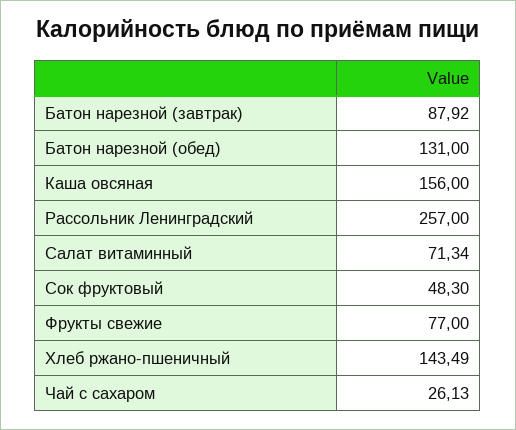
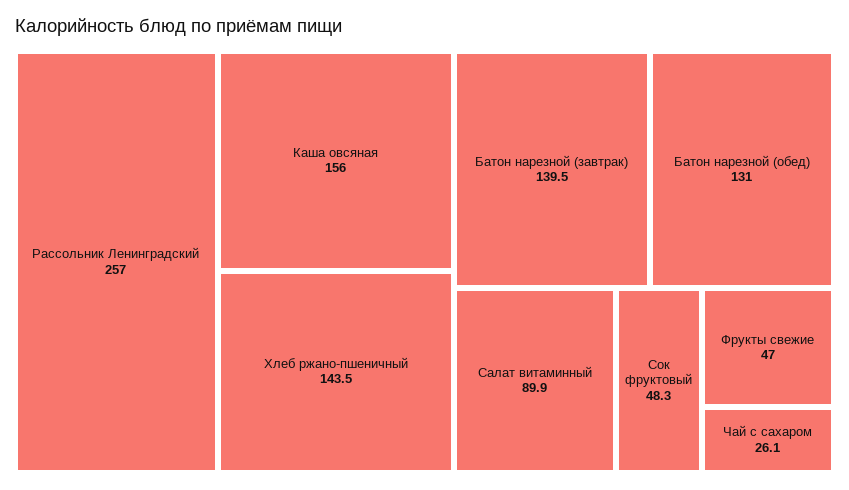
  {
-   "Батон нарезной (завтрак)": 87.92,
+   "Батон нарезной (завтрак)": 139.5,
    "Батон нарезной (обед)": 131,
    "Каша овсяная": 156,
    "Рассольник Ленинградский": 257,
-   "Салат витаминный": 71.34,
+   "Салат витаминный": 89.9,
    "Сок фруктовый": 48.3,
-   "Фрукты свежие": 77,
+   "Фрукты свежие": 47,
    "Хлеб ржано-пшеничный": 143.49,
    "Чай с сахаром": 26.13
  }

